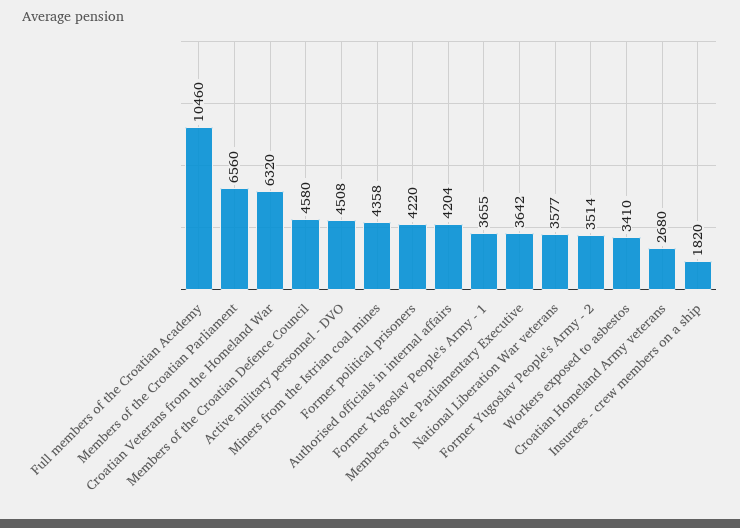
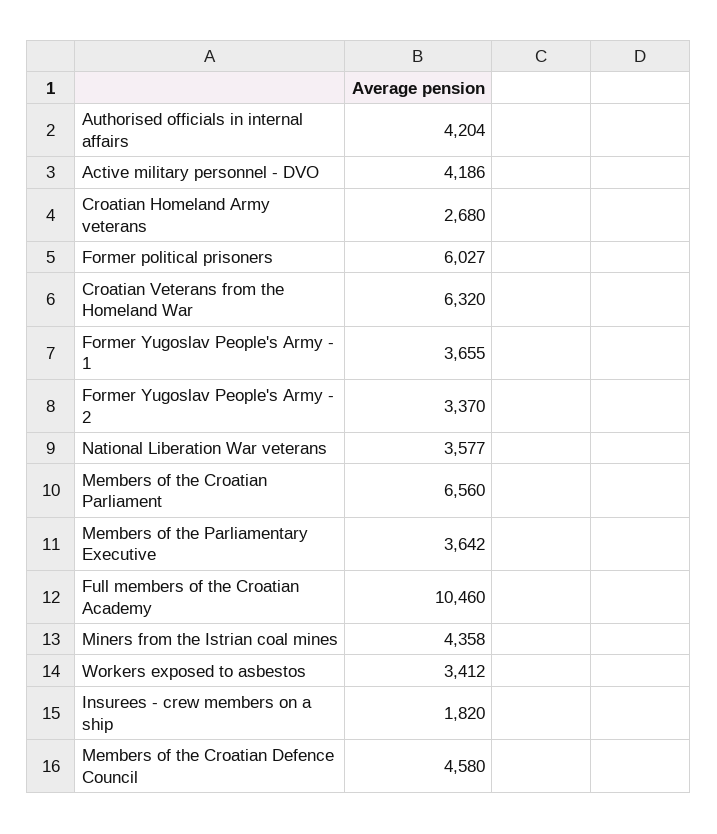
  {
    "Full members of the Croatian Academy": 10460,
    "Members of the Croatian Parliament": 6560,
    "Croatian Veterans from the Homeland War": 6320,
    "Members of the Croatian Defence Council": 4580,
-   "Active military personnel - DVO": 4508,
+   "Active military personnel - DVO": 4186,
    "Miners from the Istrian coal mines": 4358,
-   "Former political prisoners": 4220,
+   "Former political prisoners": 6027,
    "Authorised officials in internal affairs": 4204,
    "Former Yugoslav People's Army - 1": 3655,
    "Members of the Parliamentary Executive": 3642,
    "National Liberation War veterans": 3577,
-   "Former Yugoslav People's Army - 2": 3514,
+   "Former Yugoslav People's Army - 2": 3370,
-   "Workers exposed to asbestos": 3410,
+   "Workers exposed to asbestos": 3412,
    "Croatian Homeland Army veterans": 2680,
    "Insurees - crew members on a ship": 1820
  }

